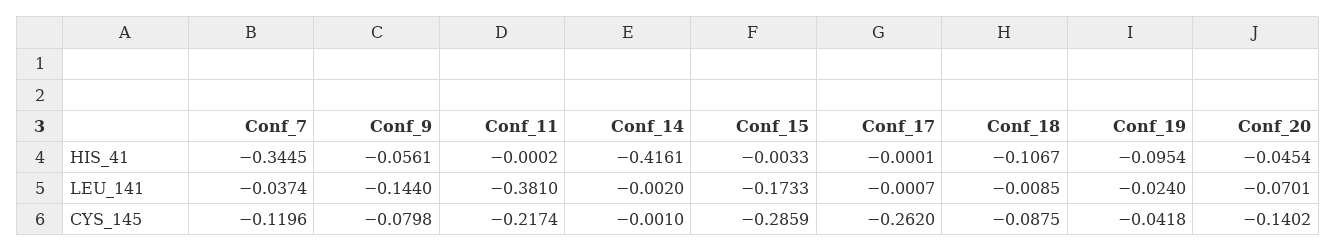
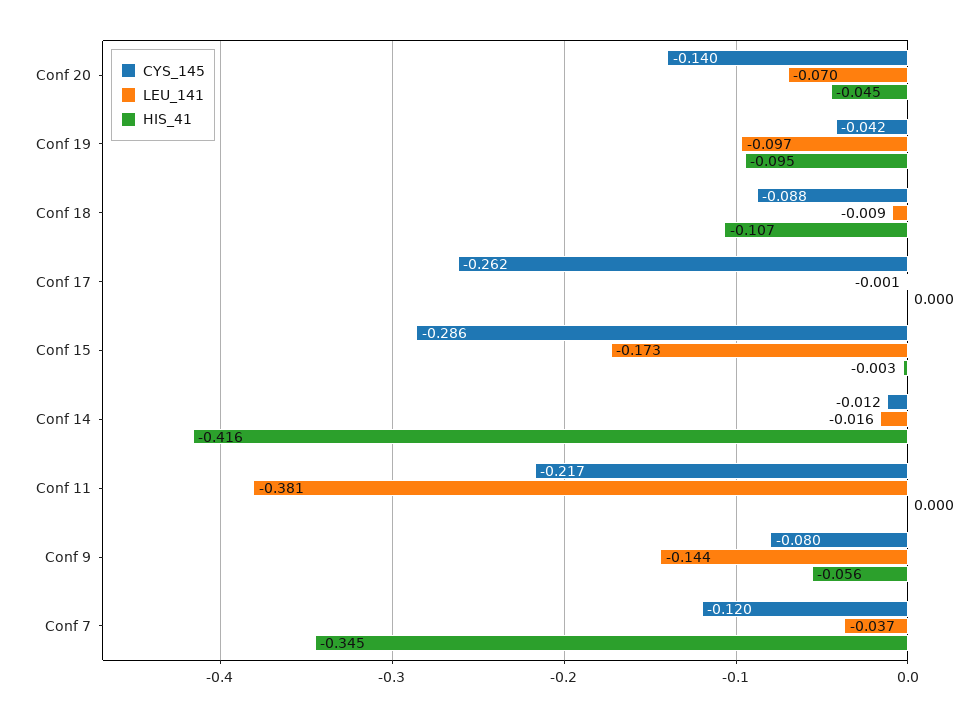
  {
    "HIS_41": {
      "Conf_7": -0.3445,
      "Conf_9": -0.0561,
      "Conf_11": -0.0002,
      "Conf_14": -0.4161,
      "Conf_15": -0.0033,
      "Conf_17": -0.0001,
      "Conf_18": -0.1067,
      "Conf_19": -0.0954,
      "Conf_20": -0.0454
    },
    "LEU_141": {
      "Conf_7": -0.0374,
      "Conf_9": -0.144,
      "Conf_11": -0.381,
-     "Conf_14": -0.002,
+     "Conf_14": -0.016,
      "Conf_15": -0.1733,
      "Conf_17": -0.0007,
      "Conf_18": -0.0085,
-     "Conf_19": -0.024,
+     "Conf_19": -0.097,
      "Conf_20": -0.0701
    },
    "CYS_145": {
      "Conf_7": -0.1196,
      "Conf_9": -0.0798,
      "Conf_11": -0.2174,
-     "Conf_14": -0.001,
+     "Conf_14": -0.012,
      "Conf_15": -0.2859,
      "Conf_17": -0.262,
      "Conf_18": -0.0875,
      "Conf_19": -0.0418,
      "Conf_20": -0.1402
    }
  }

